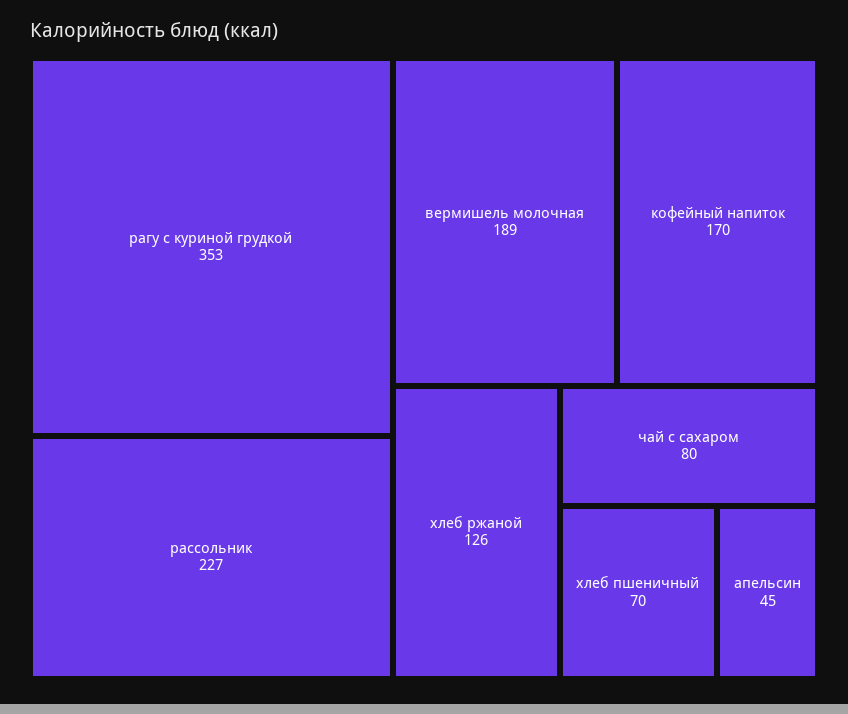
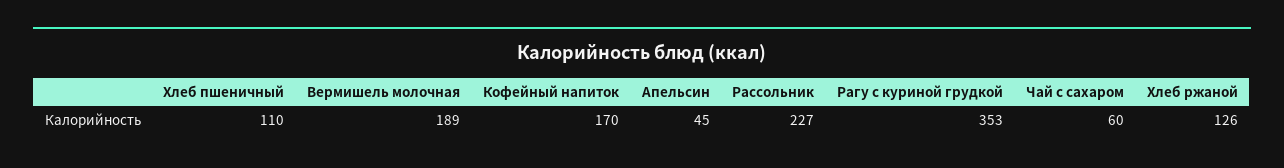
  {
    "рагу с куриной грудкой": 353,
    "рассольник": 227,
    "вермишель молочная": 189,
    "кофейный напиток": 170,
    "хлеб ржаной": 126,
-   "чай с сахаром": 80,
+   "чай с сахаром": 60,
-   "хлеб пшеничный": 70,
+   "хлеб пшеничный": 110,
    "апельсин": 45
  }

